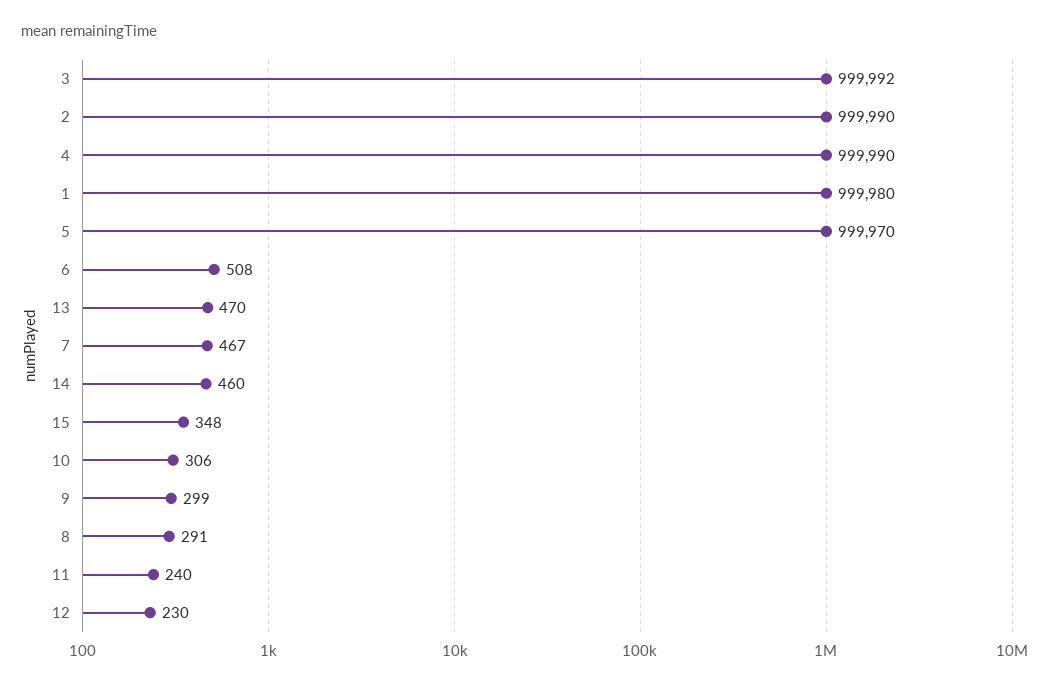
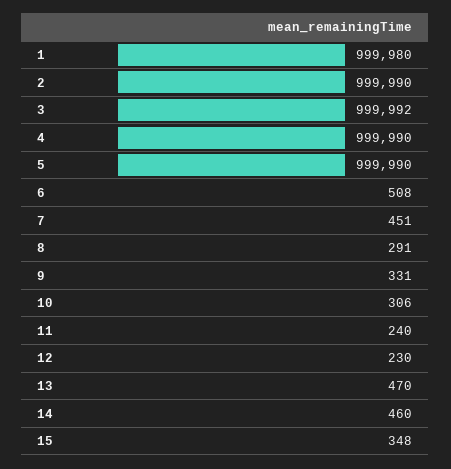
  {
    "3": 999992,
    "2": 999990,
    "4": 999990,
    "1": 999980,
-   "5": 999970,
+   "5": 999990,
    "6": 508,
    "13": 470,
-   "7": 467,
+   "7": 451,
    "14": 460,
    "15": 348,
    "10": 306,
-   "9": 299,
+   "9": 331,
    "8": 291,
    "11": 240,
    "12": 230
  }

